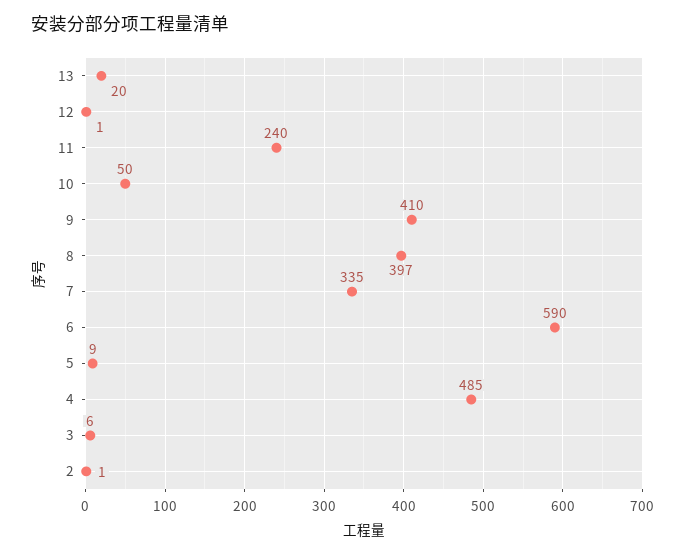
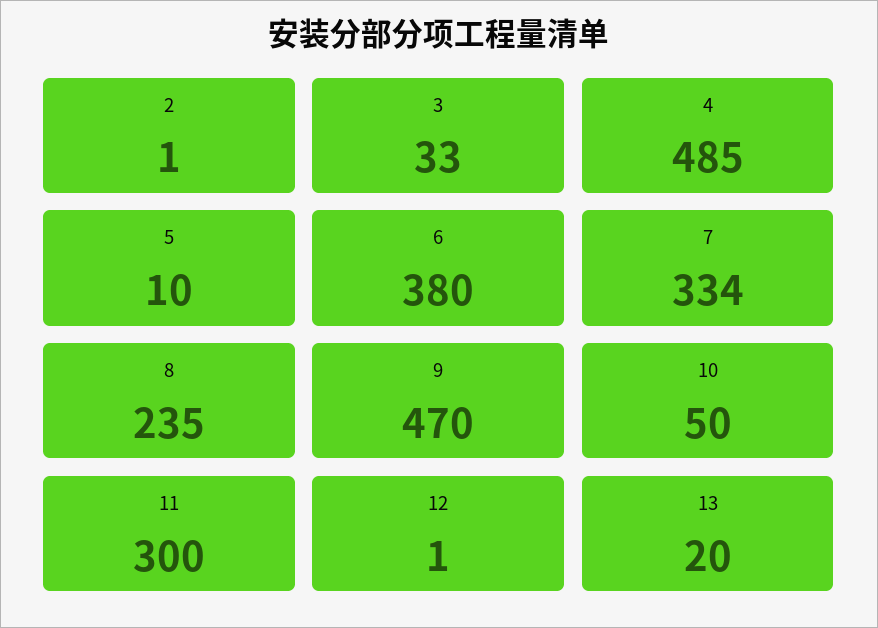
  {
    "13": 20,
    "12": 1,
-   "11": 240,
+   "11": 300,
    "10": 50,
-   "9": 410,
+   "9": 470,
-   "8": 397,
+   "8": 235,
-   "7": 335,
+   "7": 334,
-   "6": 590,
+   "6": 380,
-   "5": 9,
+   "5": 10,
    "4": 485,
-   "3": 6,
+   "3": 33,
    "2": 1
  }

